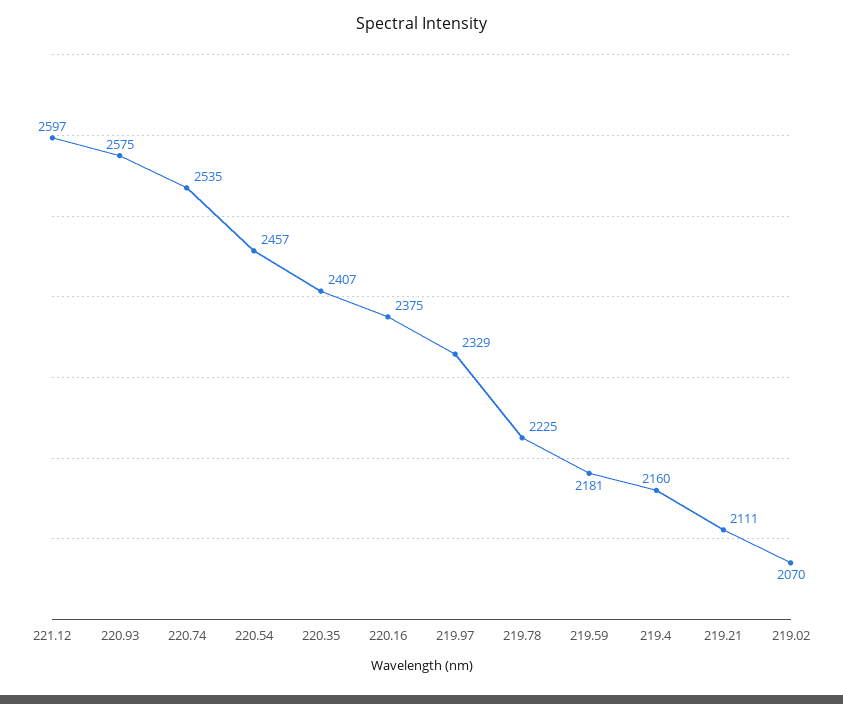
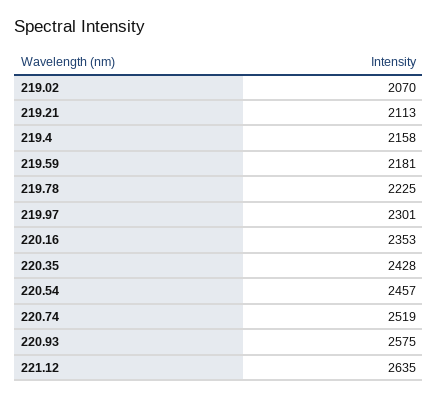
  {
-   "221.12": 2597,
+   "221.12": 2635,
    "220.93": 2575,
-   "220.74": 2535,
+   "220.74": 2519,
    "220.54": 2457,
-   "220.35": 2407,
+   "220.35": 2428,
-   "220.16": 2375,
+   "220.16": 2353,
-   "219.97": 2329,
+   "219.97": 2301,
    "219.78": 2225,
    "219.59": 2181,
-   "219.4": 2160,
+   "219.4": 2158,
-   "219.21": 2111,
+   "219.21": 2113,
    "219.02": 2070
  }

